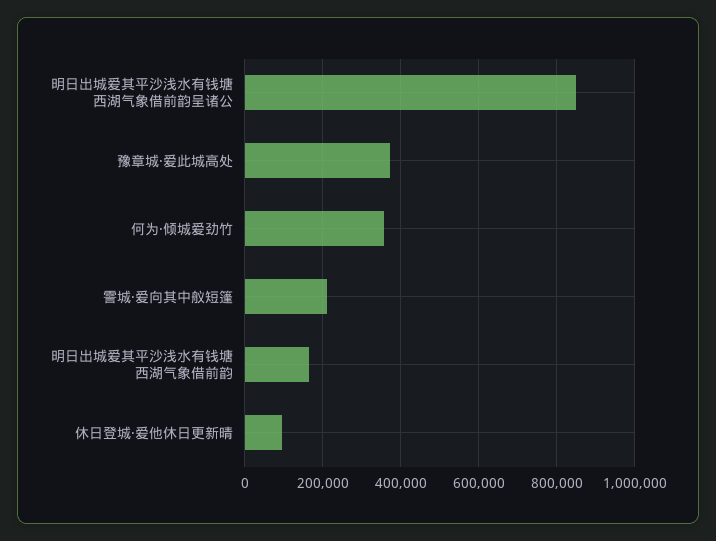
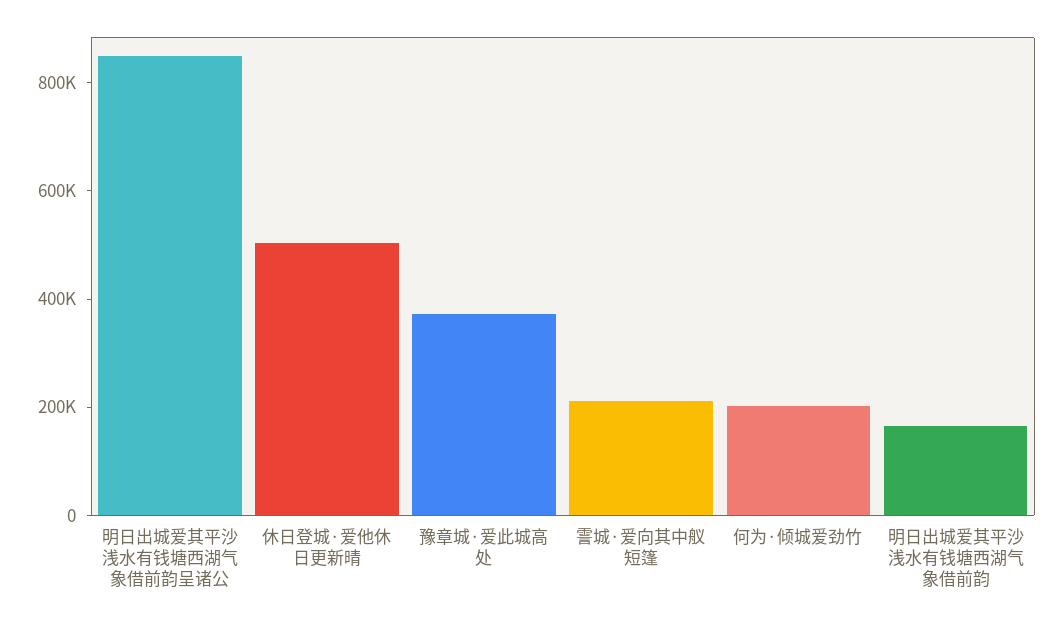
  {
    "明日出城爱其平沙浅水有钱塘西湖气象借前韵呈诸公": 840000,
    "豫章城·爱此城高处": 380000,
-   "何为·倾城爱劲竹": 360000,
+   "何为·倾城爱劲竹": 200000,
    "霅城·爱向其中舣短篷": 220000,
    "明日出城爱其平沙浅水有钱塘西湖气象借前韵": 160000,
-   "休日登城·爱他休日更新晴": 100000
+   "休日登城·爱他休日更新晴": 500000
  }

